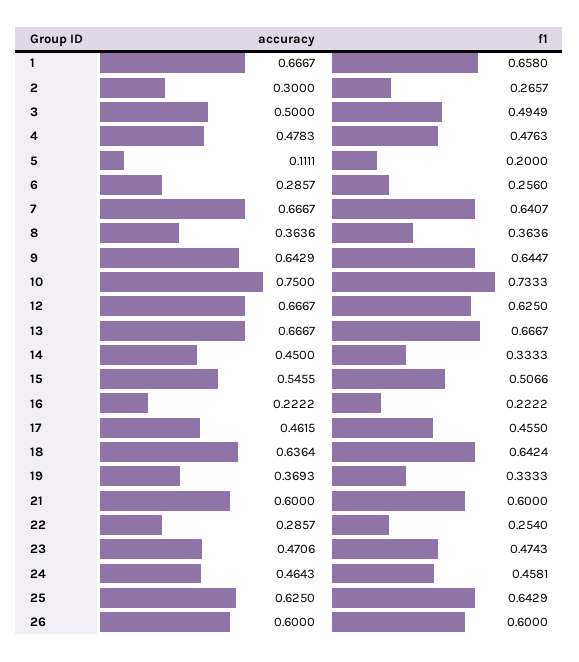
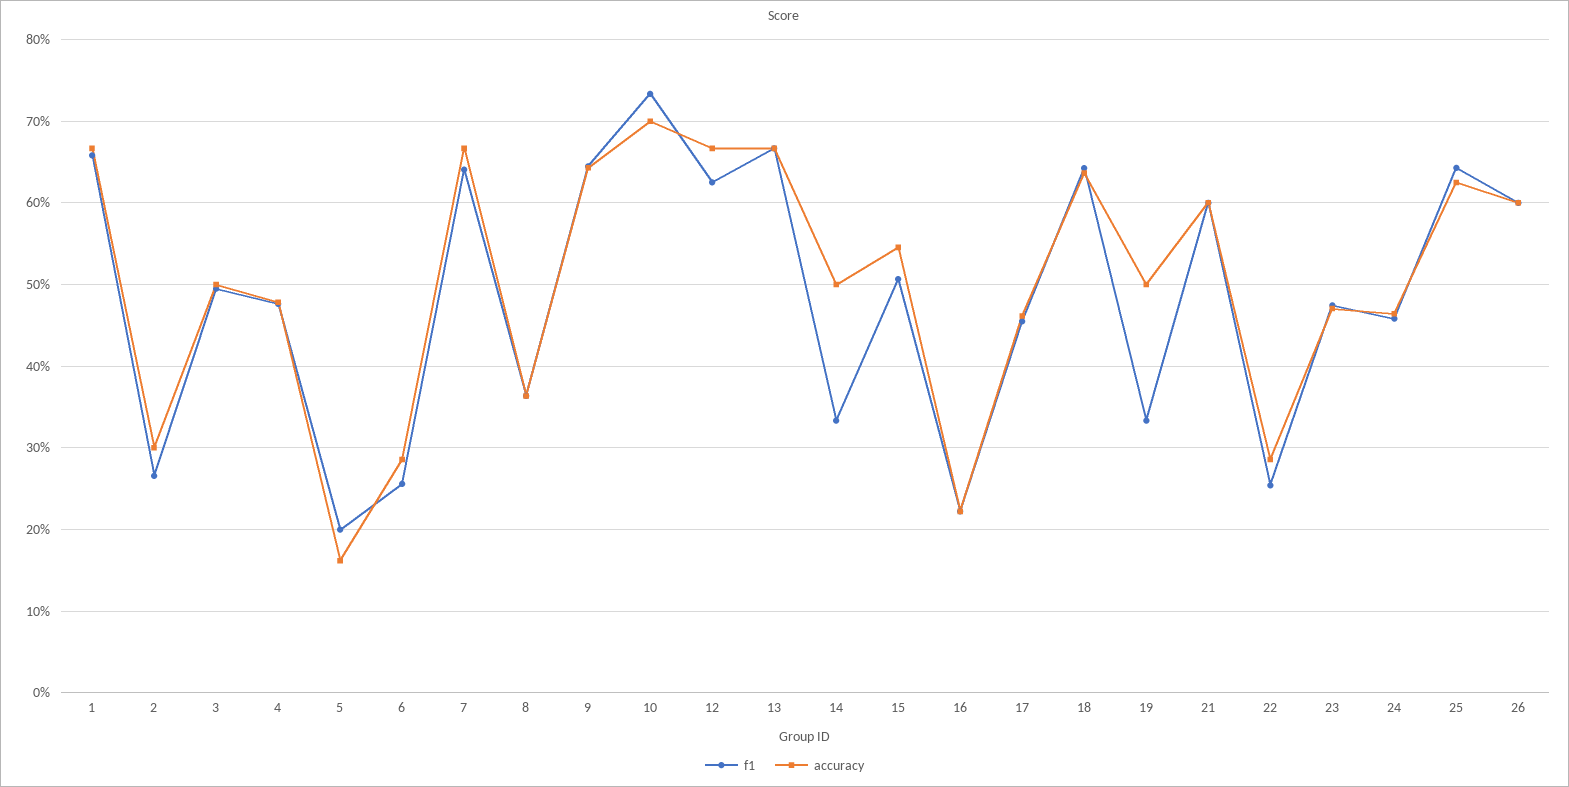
  {
    "accuracy": {
      "1": 0.6667,
      "2": 0.3,
      "3": 0.5,
      "4": 0.4783,
-     "5": 0.1111,
+     "5": 0.16,
      "6": 0.2857,
      "7": 0.6667,
      "8": 0.3636,
      "9": 0.6429,
-     "10": 0.75,
+     "10": 0.7,
      "12": 0.6667,
      "13": 0.6667,
-     "14": 0.45,
+     "14": 0.5,
      "15": 0.5455,
      "16": 0.2222,
      "17": 0.4615,
      "18": 0.6364,
-     "19": 0.3693,
+     "19": 0.5,
      "21": 0.6,
      "22": 0.2857,
      "23": 0.4706,
      "24": 0.4643,
      "25": 0.625,
      "26": 0.6
    },
    "f1": {
      "1": 0.658,
      "2": 0.2657,
      "3": 0.4949,
      "4": 0.4763,
      "5": 0.2,
      "6": 0.256,
      "7": 0.6407,
      "8": 0.3636,
      "9": 0.6447,
      "10": 0.7333,
      "12": 0.625,
      "13": 0.6667,
      "14": 0.3333,
      "15": 0.5066,
      "16": 0.2222,
      "17": 0.455,
      "18": 0.6424,
      "19": 0.3333,
      "21": 0.6,
      "22": 0.254,
      "23": 0.4743,
      "24": 0.4581,
      "25": 0.6429,
      "26": 0.6
    }
  }

